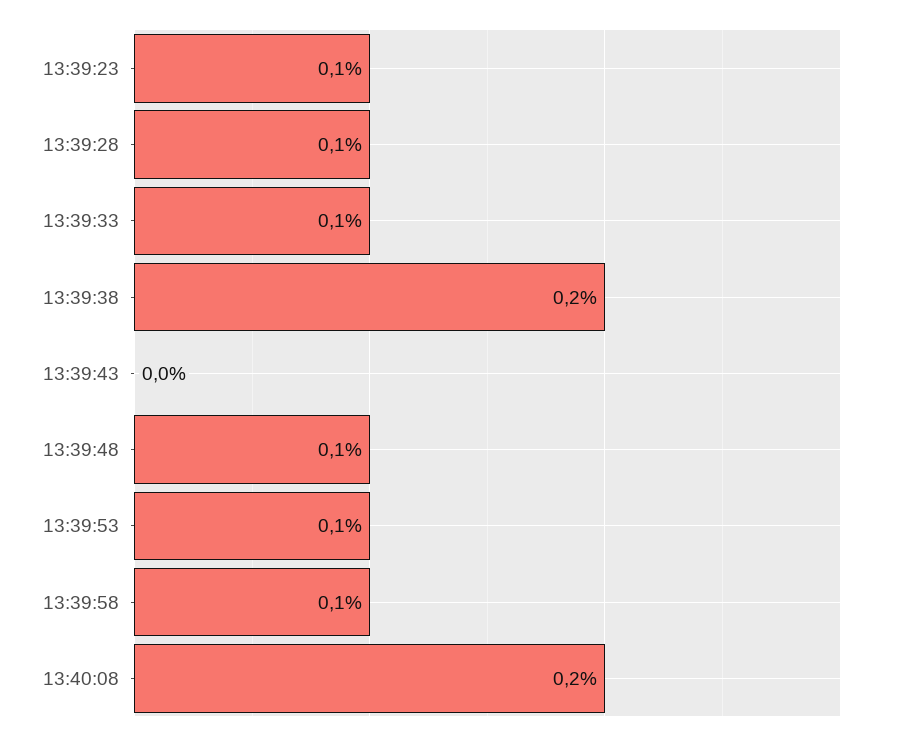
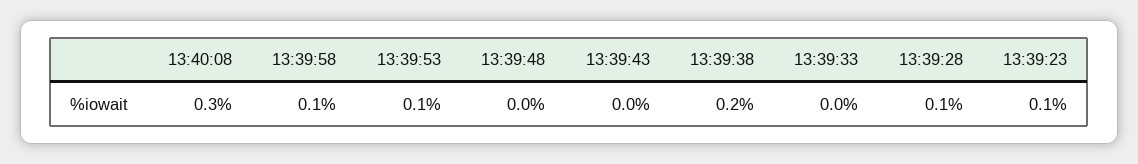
  {
    "13:39:23": 0.1,
    "13:39:28": 0.1,
-   "13:39:33": 0.1,
+   "13:39:33": 0,
    "13:39:38": 0.2,
    "13:39:43": 0,
-   "13:39:48": 0.1,
+   "13:39:48": 0,
    "13:39:53": 0.1,
    "13:39:58": 0.1,
-   "13:40:08": 0.2
+   "13:40:08": 0.3
  }

